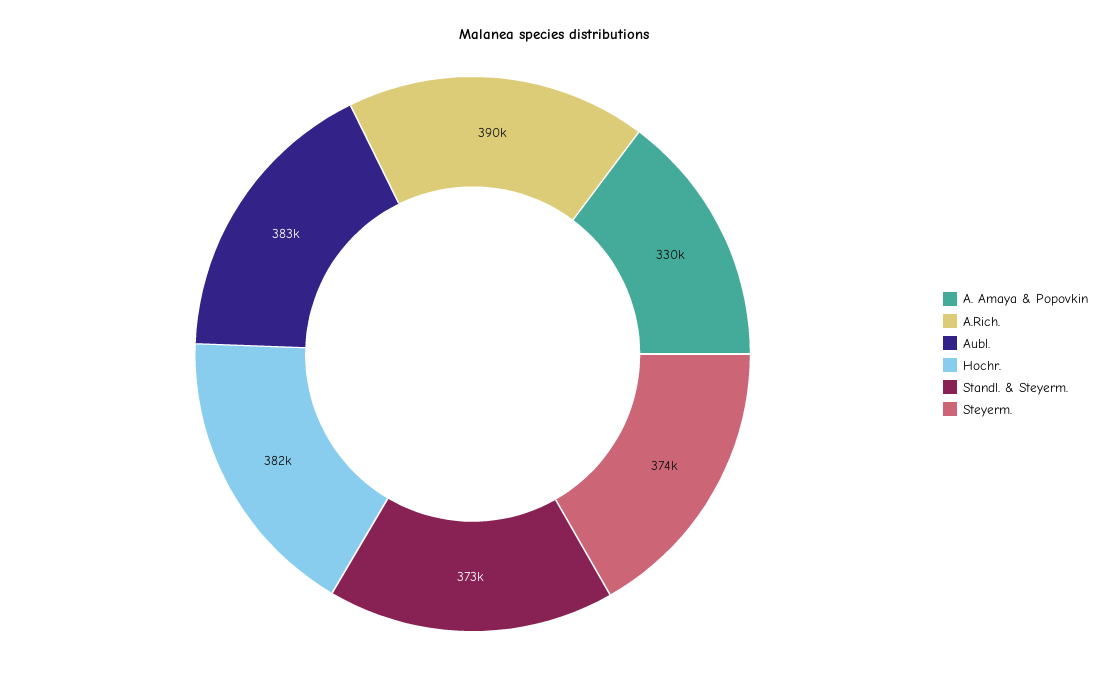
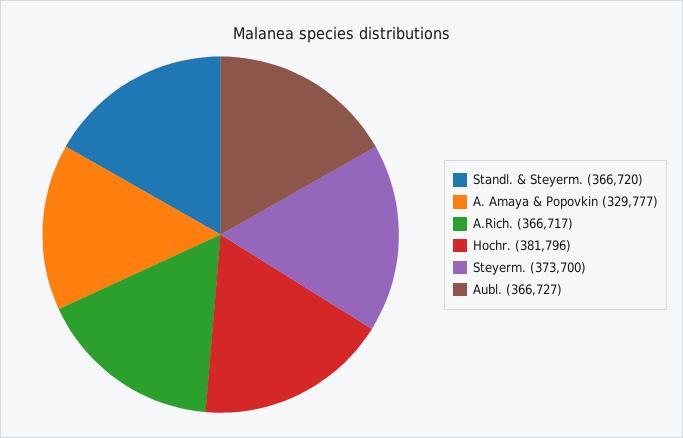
  {
    "A. Amaya & Popovkin": 329777,
-   "A.Rich.": 390000,
+   "A.Rich.": 366717,
-   "Aubl.": 383000,
+   "Aubl.": 366727,
    "Hochr.": 381796,
-   "Standl. & Steyerm.": 373000,
+   "Standl. & Steyerm.": 366720,
    "Steyerm.": 373700
  }

